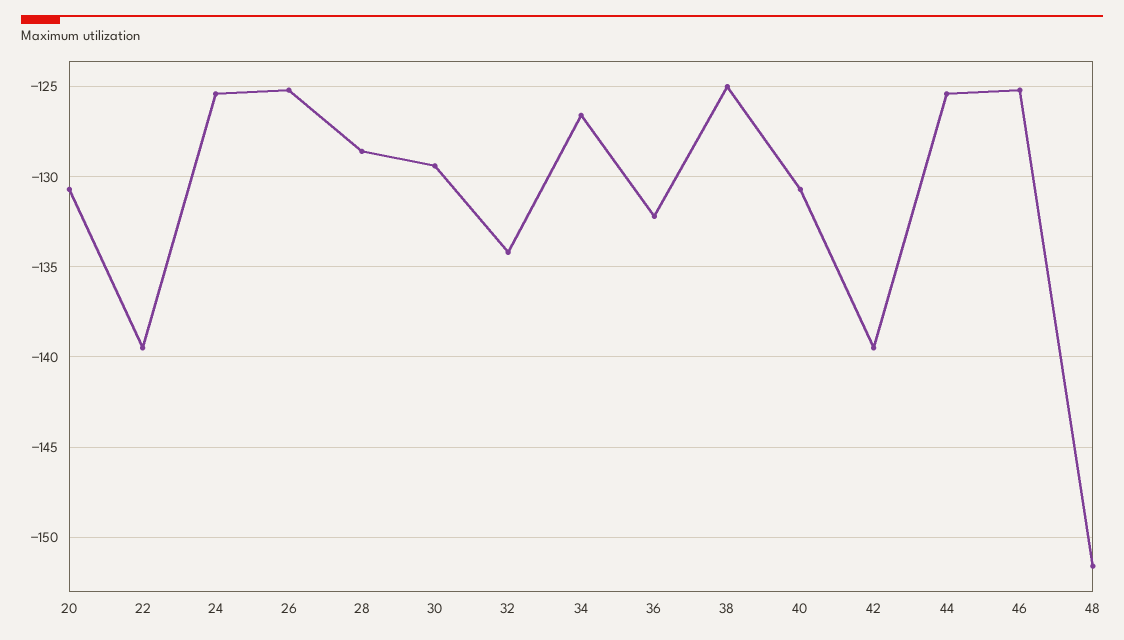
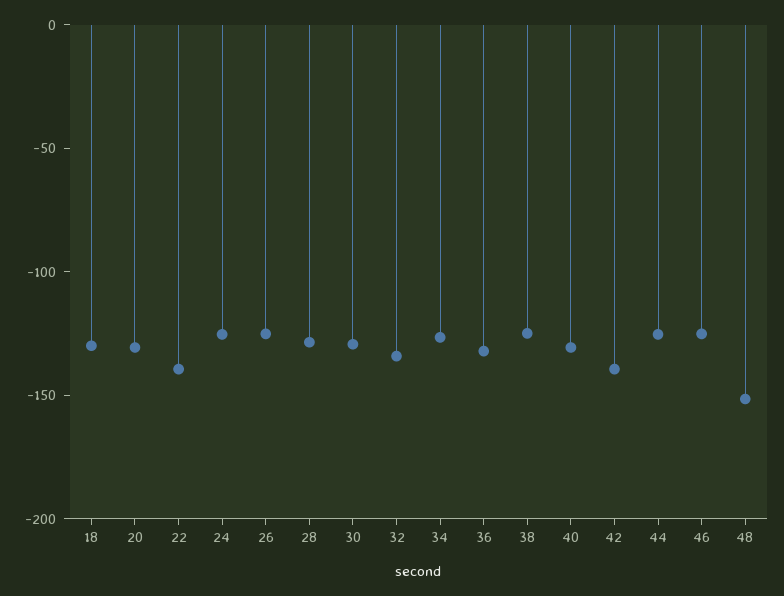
  {
    "20": -130.5,
    "22": -139.5,
    "24": -125.5,
    "26": -125,
    "28": -128.5,
    "30": -129.5,
    "32": -134,
    "34": -126.5,
    "36": -132,
    "38": -125,
    "40": -130.5,
    "42": -139.5,
    "44": -125.5,
    "46": -125,
-   "48": -151.5
+   "48": -151.5,
+   "18": -130
  }

